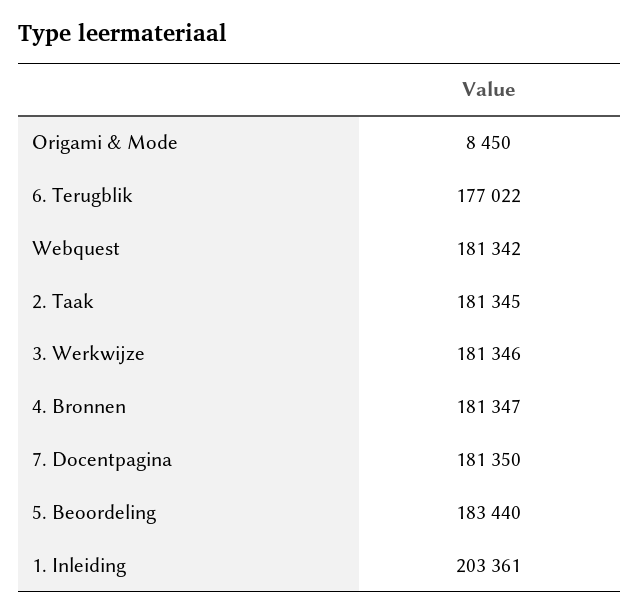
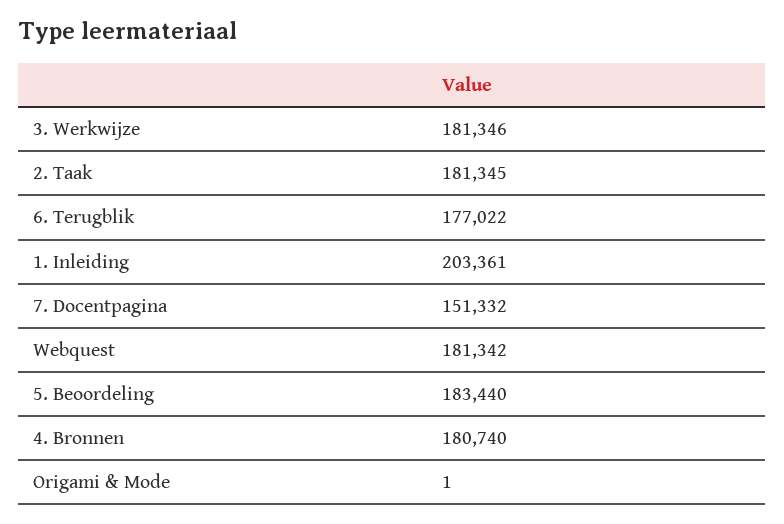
  {
-   "Origami & Mode": 8450,
+   "Origami & Mode": 1,
    "6. Terugblik": 177022,
    "Webquest": 181342,
    "2. Taak": 181345,
    "3. Werkwijze": 181346,
-   "4. Bronnen": 181347,
+   "4. Bronnen": 180740,
-   "7. Docentpagina": 181350,
+   "7. Docentpagina": 151332,
    "5. Beoordeling": 183440,
    "1. Inleiding": 203361
  }

